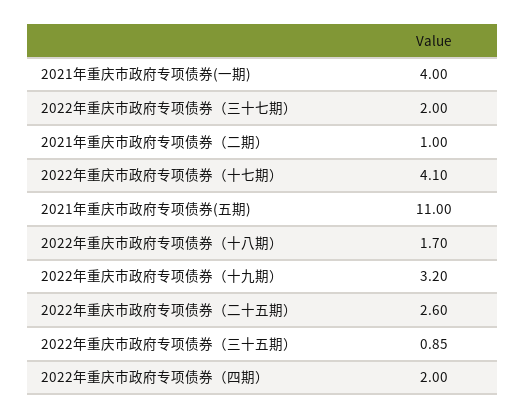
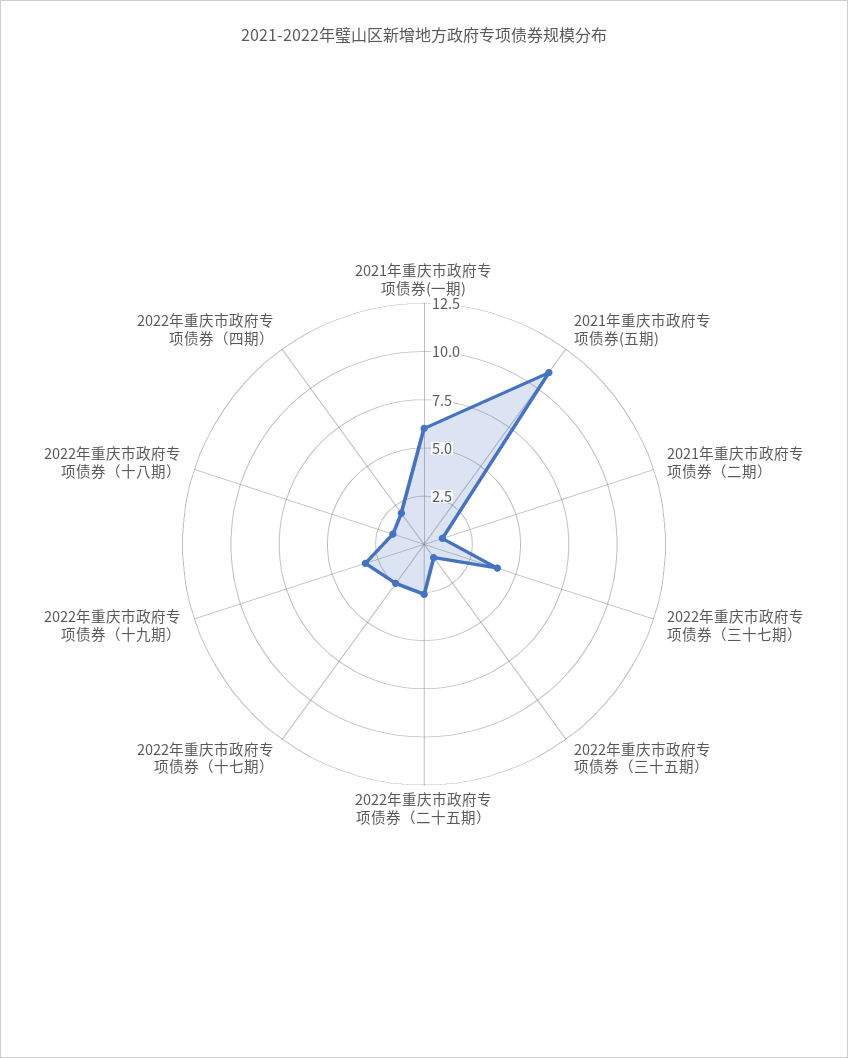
  {
-   "2021年重庆市政府专项债券(一期)": 4,
+   "2021年重庆市政府专项债券(一期)": 6,
-   "2022年重庆市政府专项债券（三十七期）": 2,
+   "2022年重庆市政府专项债券（三十七期）": 4,
    "2021年重庆市政府专项债券（二期）": 1,
-   "2022年重庆市政府专项债券（十七期）": 4.1,
+   "2022年重庆市政府专项债券（十七期）": 2.5,
    "2021年重庆市政府专项债券(五期)": 11,
    "2022年重庆市政府专项债券（十八期）": 1.7,
    "2022年重庆市政府专项债券（十九期）": 3.2,
    "2022年重庆市政府专项债券（二十五期）": 2.6,
    "2022年重庆市政府专项债券（三十五期）": 0.85,
    "2022年重庆市政府专项债券（四期）": 2
  }

